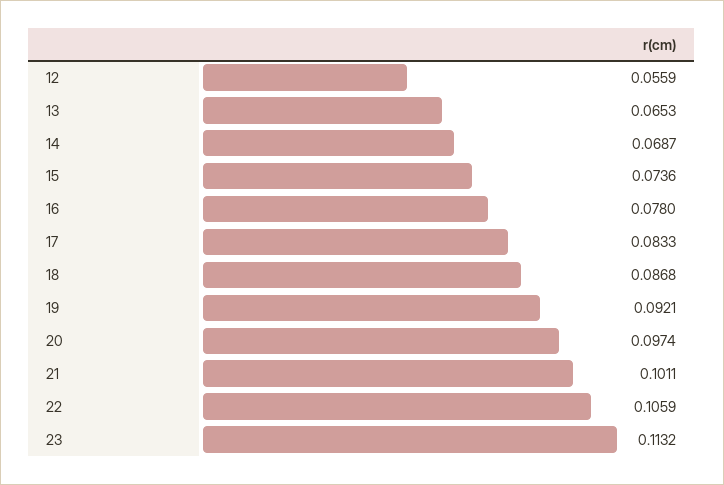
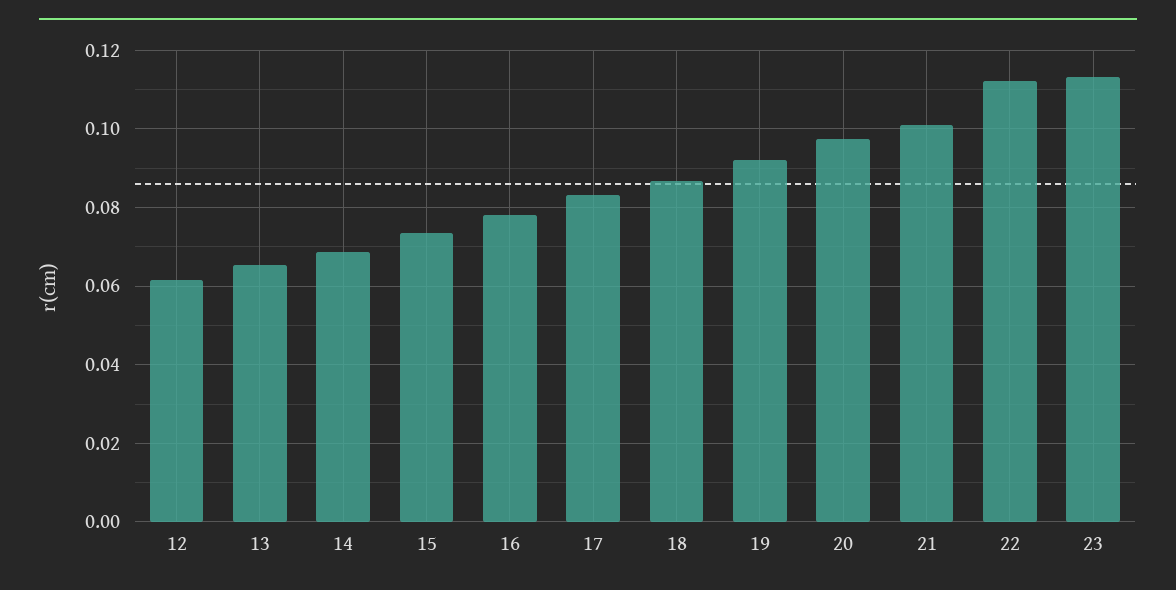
  {
-   "12": 0.0559,
+   "12": 0.062,
    "13": 0.0653,
    "14": 0.0687,
    "15": 0.0736,
    "16": 0.078,
    "17": 0.0833,
    "18": 0.0868,
    "19": 0.0921,
    "20": 0.0974,
    "21": 0.1011,
-   "22": 0.1059,
+   "22": 0.112,
    "23": 0.1132
  }

